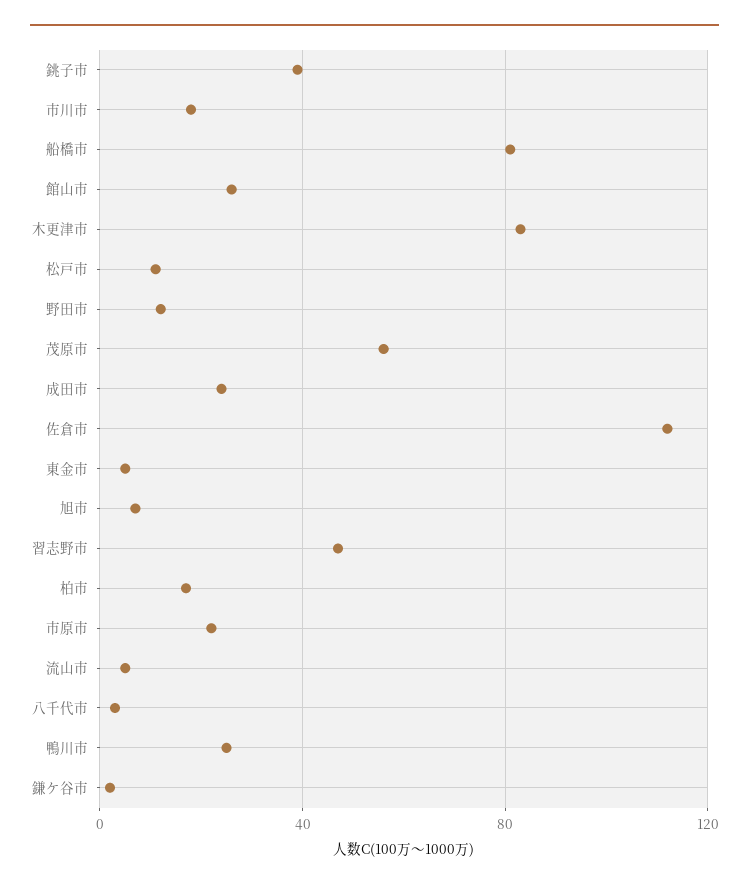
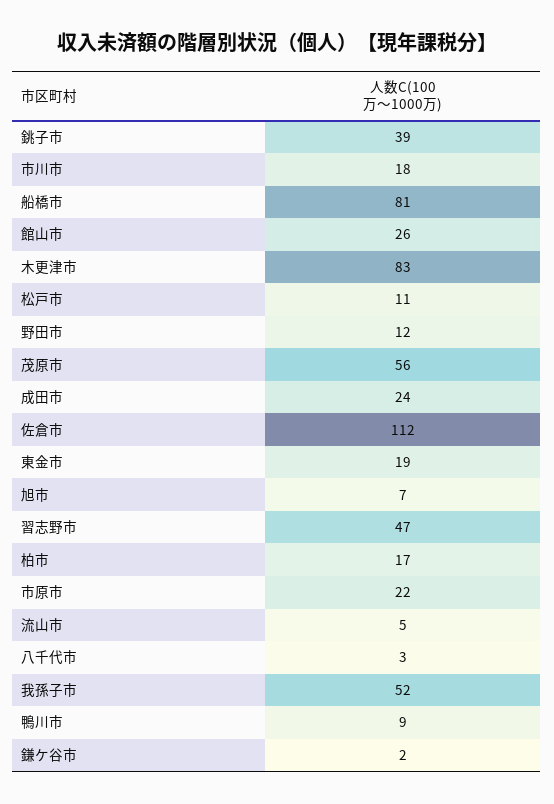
  {
    "銚子市": 39,
    "市川市": 18,
    "船橋市": 81,
    "館山市": 26,
    "木更津市": 83,
    "松戸市": 11,
    "野田市": 12,
    "茂原市": 56,
    "成田市": 24,
    "佐倉市": 112,
-   "東金市": 5,
+   "東金市": 19,
    "旭市": 7,
    "習志野市": 47,
    "柏市": 17,
    "市原市": 22,
    "流山市": 5,
    "八千代市": 3,
-   "鴨川市": 25,
+   "鴨川市": 9,
-   "鎌ケ谷市": 2
+   "鎌ケ谷市": 2,
+   "我孫子市": 52
  }

